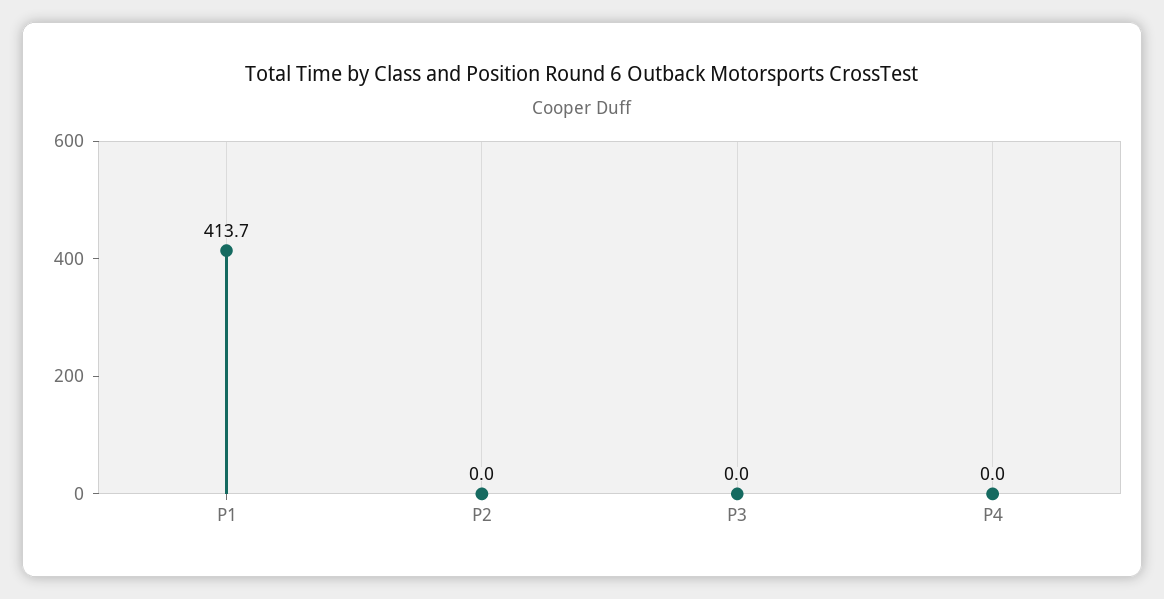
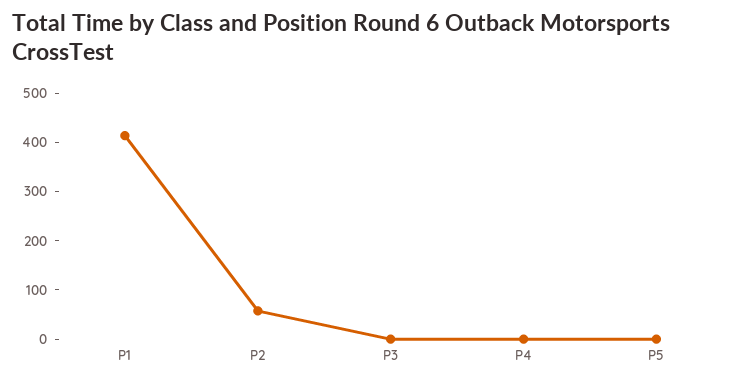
  {
    "P1": 413.7,
-   "P2": 0,
+   "P2": 60,
    "P3": 0,
-   "P4": 0
+   "P4": 0,
+   "P5": 0
  }

